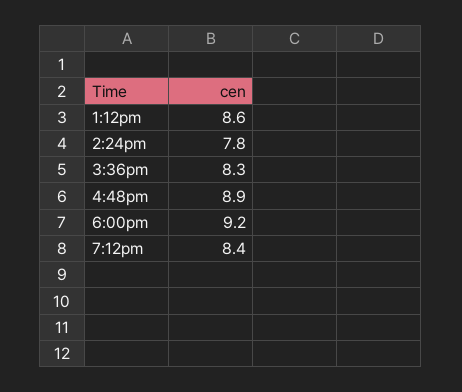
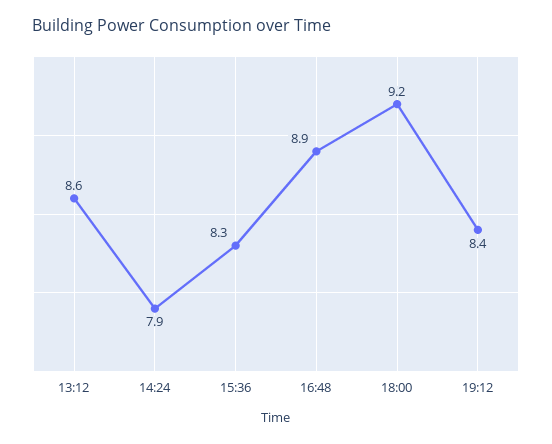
  {
    "1:12pm": 8.6,
-   "2:24pm": 7.8,
+   "2:24pm": 7.9,
    "3:36pm": 8.3,
    "4:48pm": 8.9,
    "6:00pm": 9.2,
    "7:12pm": 8.4
  }

